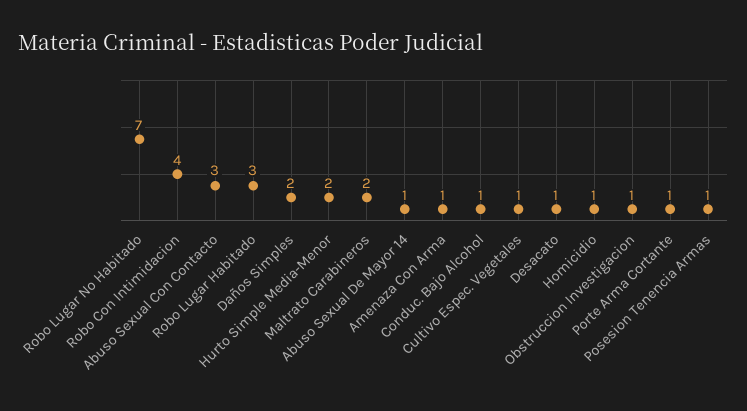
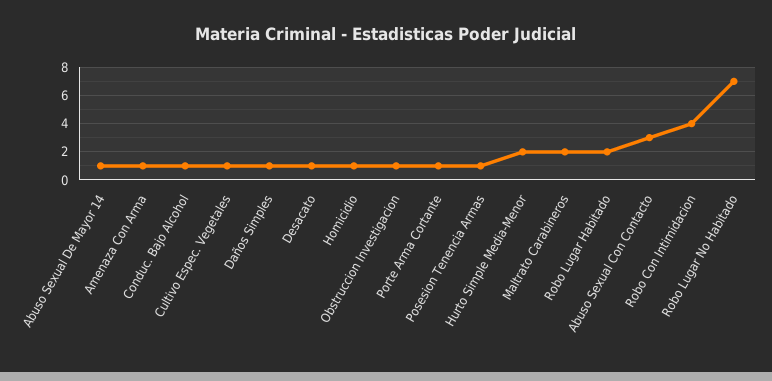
  {
    "Robo Lugar No Habitado": 7,
    "Robo Con Intimidacion": 4,
    "Abuso Sexual Con Contacto": 3,
-   "Robo Lugar Habitado": 3,
+   "Robo Lugar Habitado": 2,
-   "Daños Simples": 2,
+   "Daños Simples": 1,
    "Hurto Simple Media-Menor": 2,
    "Maltrato Carabineros": 2,
    "Abuso Sexual De Mayor 14": 1,
    "Amenaza Con Arma": 1,
    "Conduc. Bajo Alcohol": 1,
    "Cultivo Espec. Vegetales": 1,
    "Desacato": 1,
    "Homicidio": 1,
    "Obstruccion Investigacion": 1,
    "Porte Arma Cortante": 1,
    "Posesion Tenencia Armas": 1
  }

